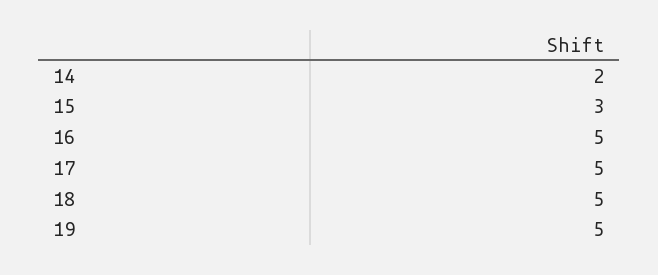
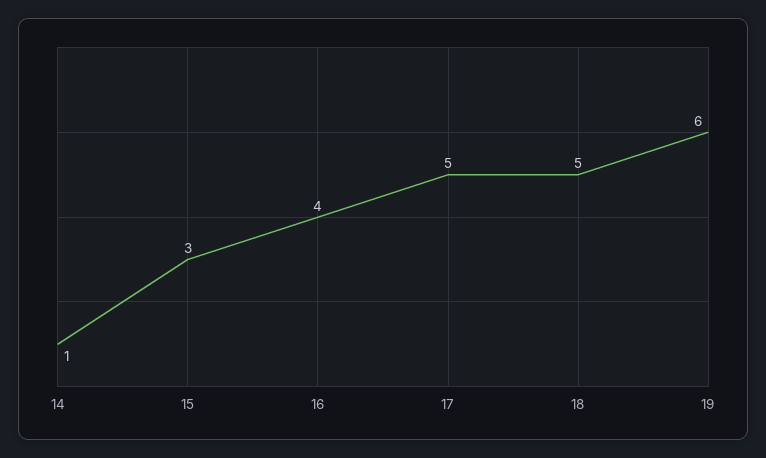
  {
-   "14": 2,
+   "14": 1,
    "15": 3,
-   "16": 5,
+   "16": 4,
    "17": 5,
    "18": 5,
-   "19": 5
+   "19": 6
  }

